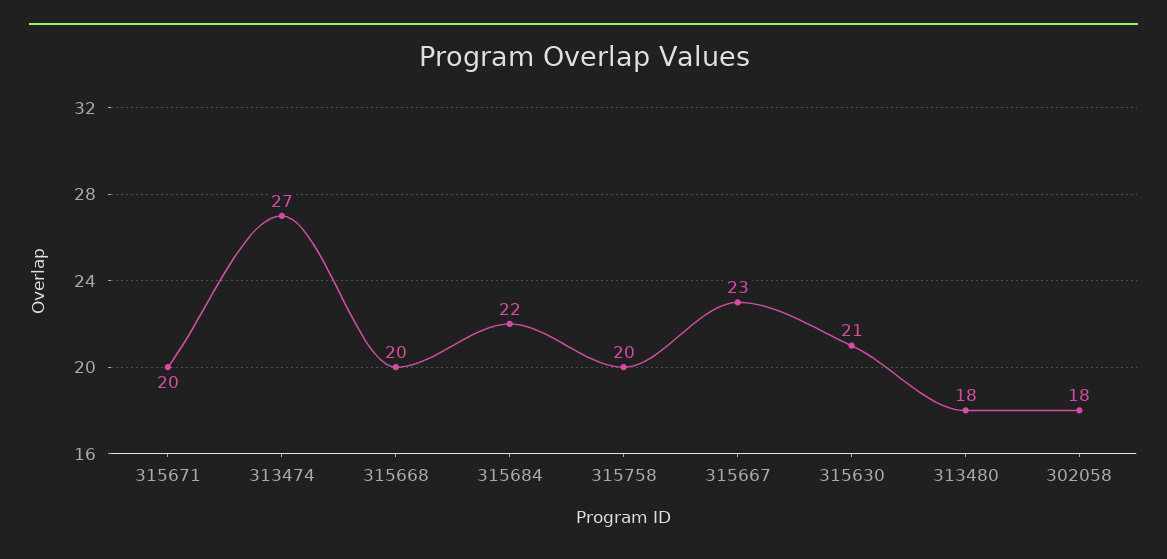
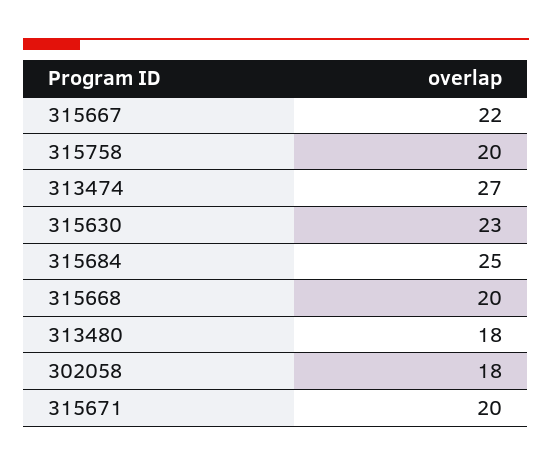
  {
    "315671": 20,
    "313474": 27,
    "315668": 20,
-   "315684": 22,
+   "315684": 25,
    "315758": 20,
-   "315667": 23,
+   "315667": 22,
-   "315630": 21,
+   "315630": 23,
    "313480": 18,
    "302058": 18
  }

